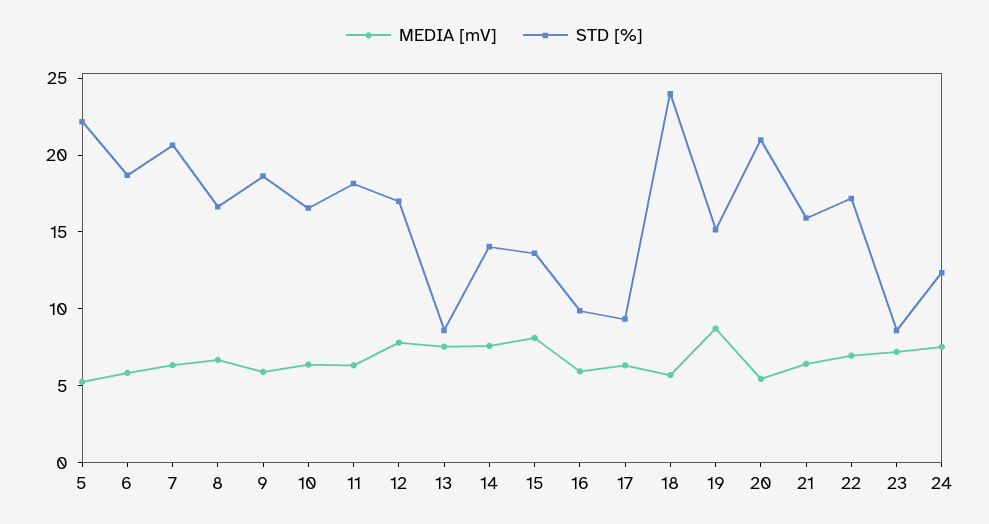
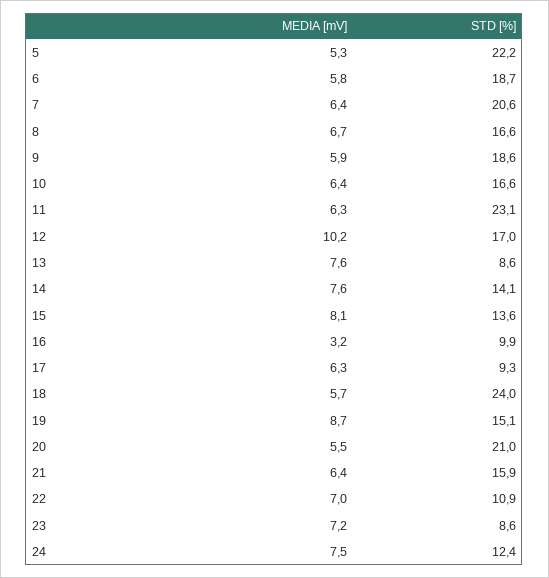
  {
    "MEDIA [mV]": {
      "5": 5.3,
      "6": 5.8,
      "7": 6.4,
      "8": 6.7,
      "9": 5.9,
      "10": 6.4,
      "11": 6.3,
-     "12": 8,
+     "12": 10.2,
      "13": 7.6,
      "14": 7.6,
      "15": 8.1,
-     "16": 6,
+     "16": 3.2,
      "17": 6.3,
      "18": 5.7,
      "19": 8.7,
      "20": 5.5,
      "21": 6.4,
      "22": 7,
      "23": 7.2,
      "24": 7.5
    },
    "STD [%]": {
      "5": 22.2,
      "6": 18.7,
      "7": 20.6,
      "8": 16.6,
      "9": 18.6,
      "10": 16.6,
-     "11": 18,
+     "11": 23.1,
      "12": 17,
      "13": 8.6,
      "14": 14.1,
      "15": 13.6,
      "16": 9.9,
      "17": 9.3,
      "18": 24,
      "19": 15.1,
      "20": 21,
      "21": 15.9,
-     "22": 17,
+     "22": 10.9,
      "23": 8.6,
      "24": 12.4
    }
  }

